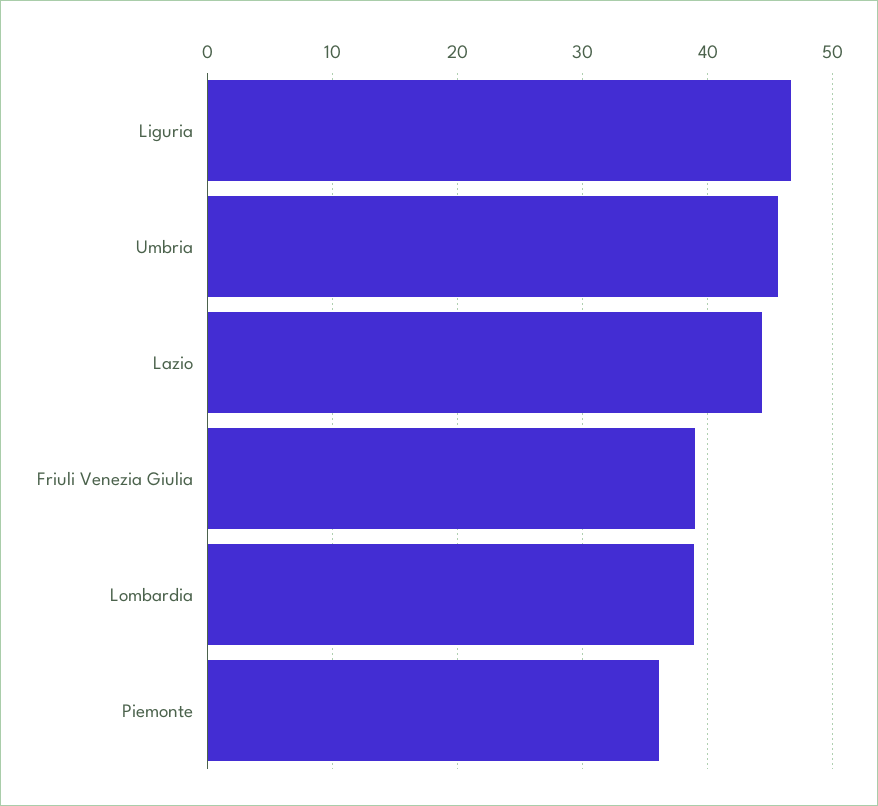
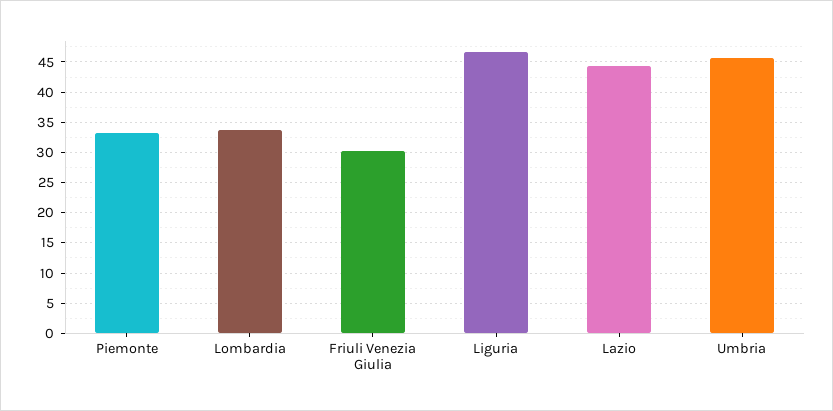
  {
    "Liguria": 47,
    "Umbria": 46,
    "Lazio": 44,
-   "Friuli Venezia Giulia": 39,
+   "Friuli Venezia Giulia": 30,
-   "Lombardia": 39,
+   "Lombardia": 34,
-   "Piemonte": 36
+   "Piemonte": 33
  }

